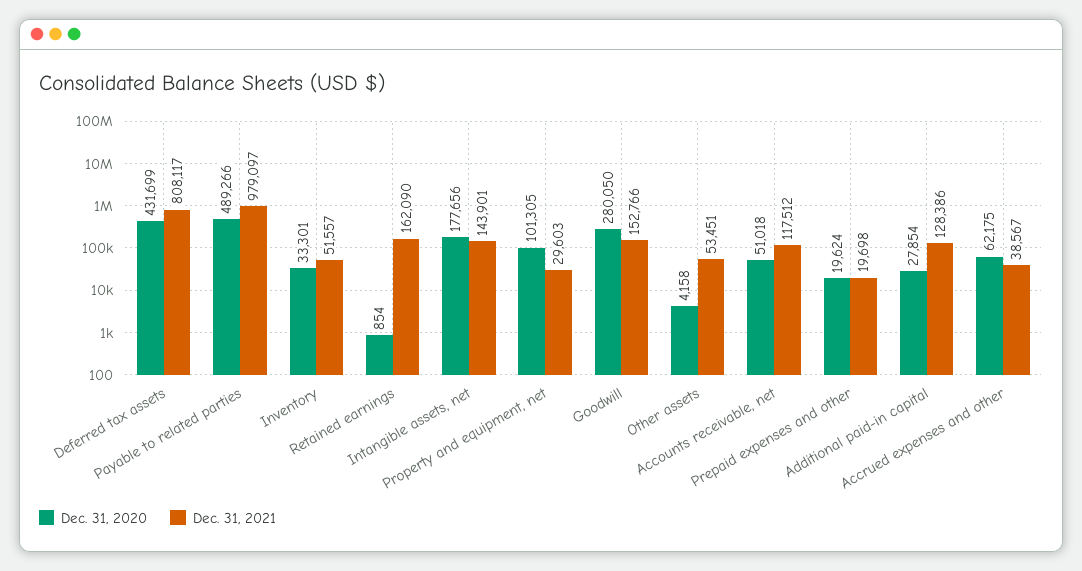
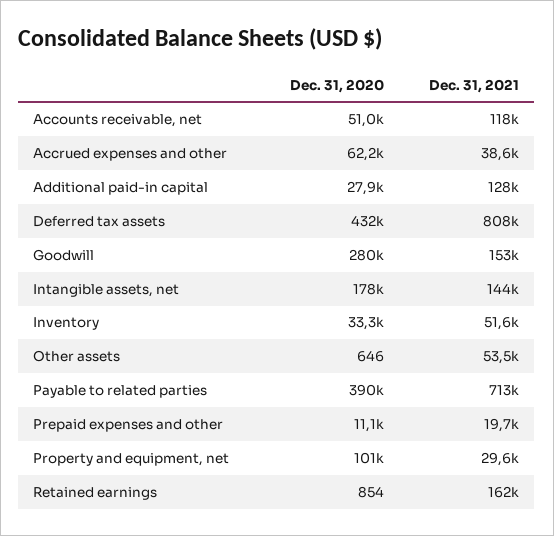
  {
    "Dec. 31, 2020": {
      "Deferred tax assets": 431699,
-     "Payable to related parties": 489266,
+     "Payable to related parties": 390000,
      "Inventory": 33301,
      "Retained earnings": 854,
      "Intangible assets, net": 177656,
      "Property and equipment, net": 101305,
      "Goodwill": 280050,
-     "Other assets": 4158,
+     "Other assets": 646,
      "Accounts receivable, net": 51018,
-     "Prepaid expenses and other": 19624,
+     "Prepaid expenses and other": 11100,
      "Additional paid-in capital": 27854,
      "Accrued expenses and other": 62175
    },
    "Dec. 31, 2021": {
      "Deferred tax assets": 808117,
-     "Payable to related parties": 979097,
+     "Payable to related parties": 713000,
      "Inventory": 51557,
      "Retained earnings": 162090,
      "Intangible assets, net": 143901,
      "Property and equipment, net": 29603,
      "Goodwill": 152766,
      "Other assets": 53451,
      "Accounts receivable, net": 117512,
      "Prepaid expenses and other": 19698,
      "Additional paid-in capital": 128386,
      "Accrued expenses and other": 38567
    }
  }

